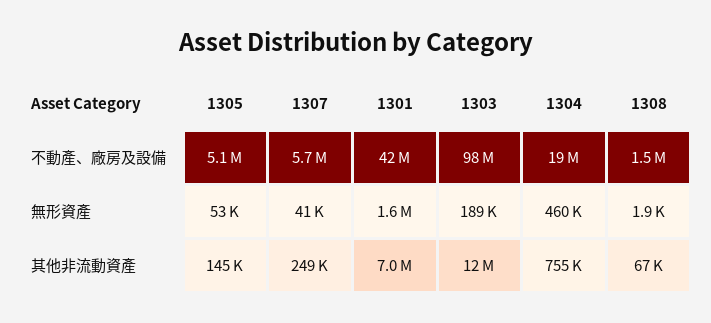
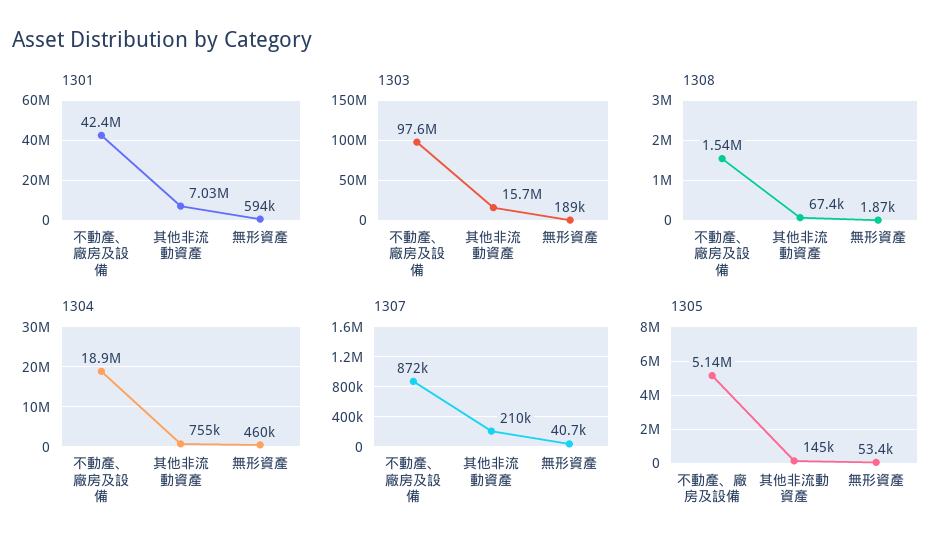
  {
    "1305": {
      "不動產、廠房及設備": 5140000,
      "無形資產": 53400,
      "其他非流動資產": 145000
    },
    "1307": {
-     "不動產、廠房及設備": 5700000,
+     "不動產、廠房及設備": 872000,
      "無形資產": 40700,
-     "其他非流動資產": 249000
+     "其他非流動資產": 210000
    },
    "1301": {
      "不動產、廠房及設備": 42400000,
-     "無形資產": 1600000,
+     "無形資產": 594000,
      "其他非流動資產": 7030000
    },
    "1303": {
      "不動產、廠房及設備": 97600000,
      "無形資產": 189000,
-     "其他非流動資產": 12000000
+     "其他非流動資產": 15700000
    },
    "1304": {
      "不動產、廠房及設備": 18900000,
      "無形資產": 460000,
      "其他非流動資產": 755000
    },
    "1308": {
      "不動產、廠房及設備": 1540000,
      "無形資產": 1870,
      "其他非流動資產": 67400
    }
  }

